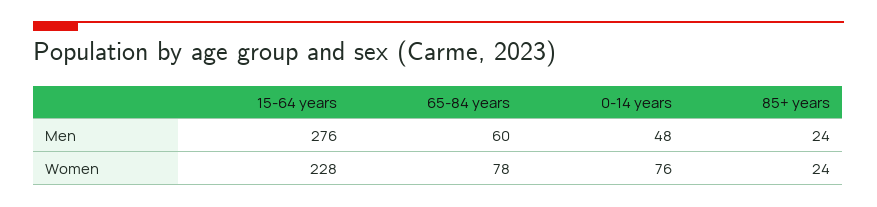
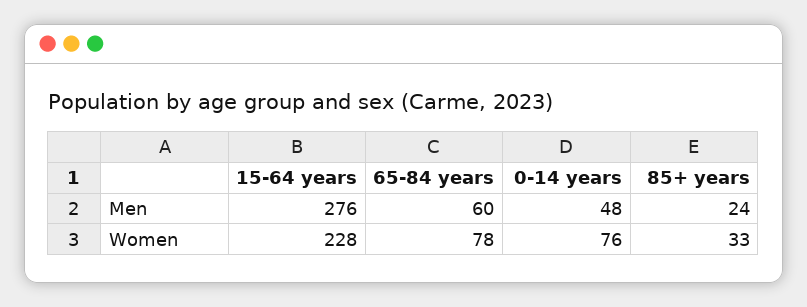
  {
    "15-64 years": {
      "Men": 276,
      "Women": 228
    },
    "65-84 years": {
      "Men": 60,
      "Women": 78
    },
    "0-14 years": {
      "Men": 48,
      "Women": 76
    },
    "85+ years": {
      "Men": 24,
-     "Women": 24
+     "Women": 33
    }
  }

